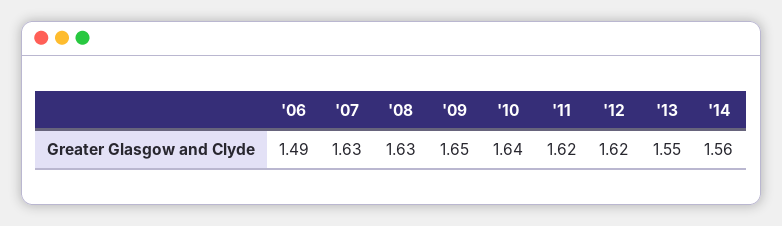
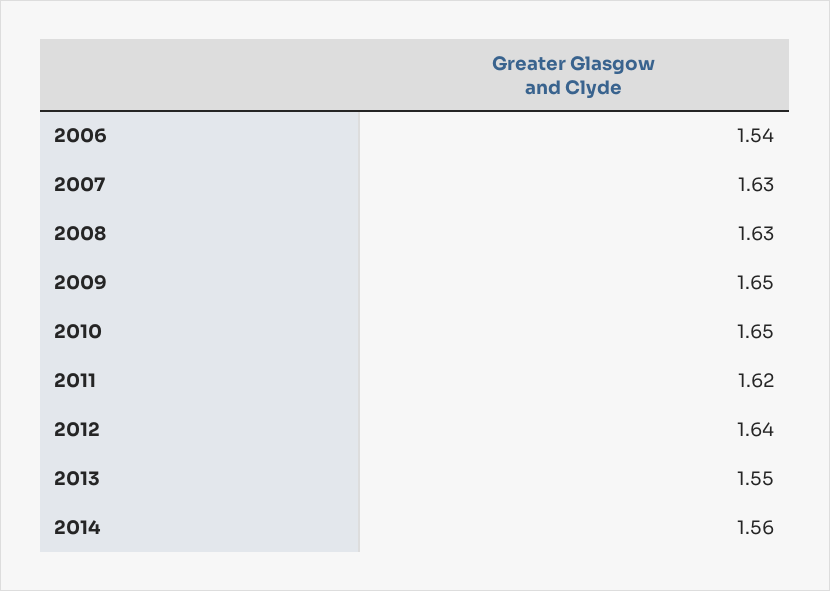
  {
-   "'06": 1.49,
+   "'06": 1.54,
    "'07": 1.63,
    "'08": 1.63,
    "'09": 1.65,
-   "'10": 1.64,
+   "'10": 1.65,
    "'11": 1.62,
-   "'12": 1.62,
+   "'12": 1.64,
    "'13": 1.55,
    "'14": 1.56
  }

